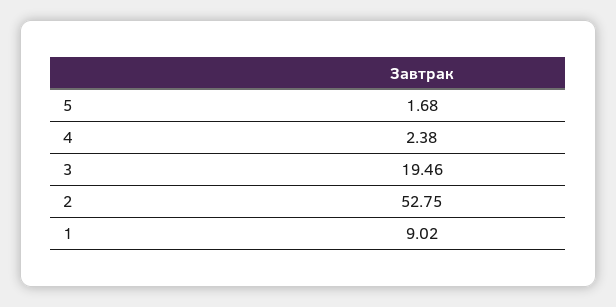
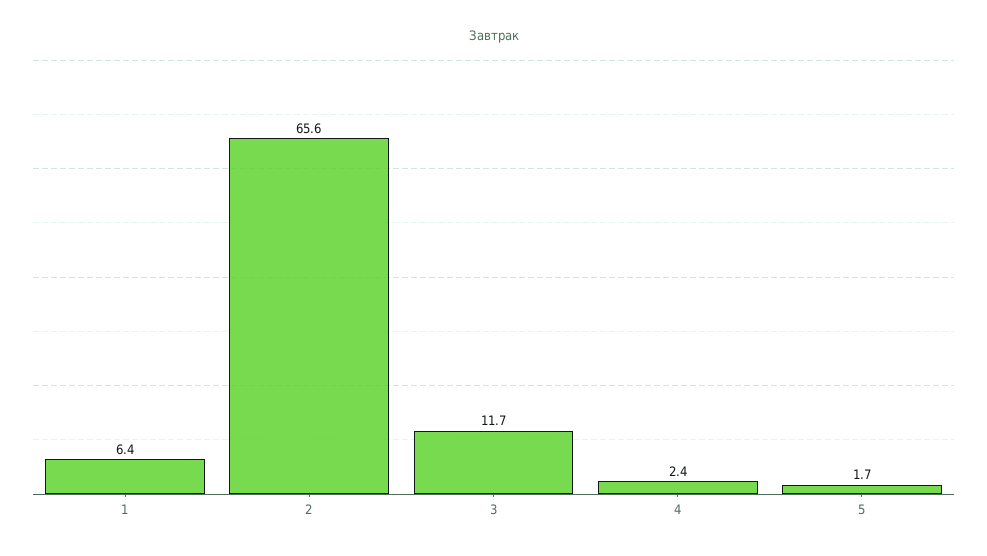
  {
    "5": 1.68,
    "4": 2.38,
-   "3": 19.46,
+   "3": 11.7,
-   "2": 52.75,
+   "2": 65.6,
-   "1": 9.02
+   "1": 6.4
  }

